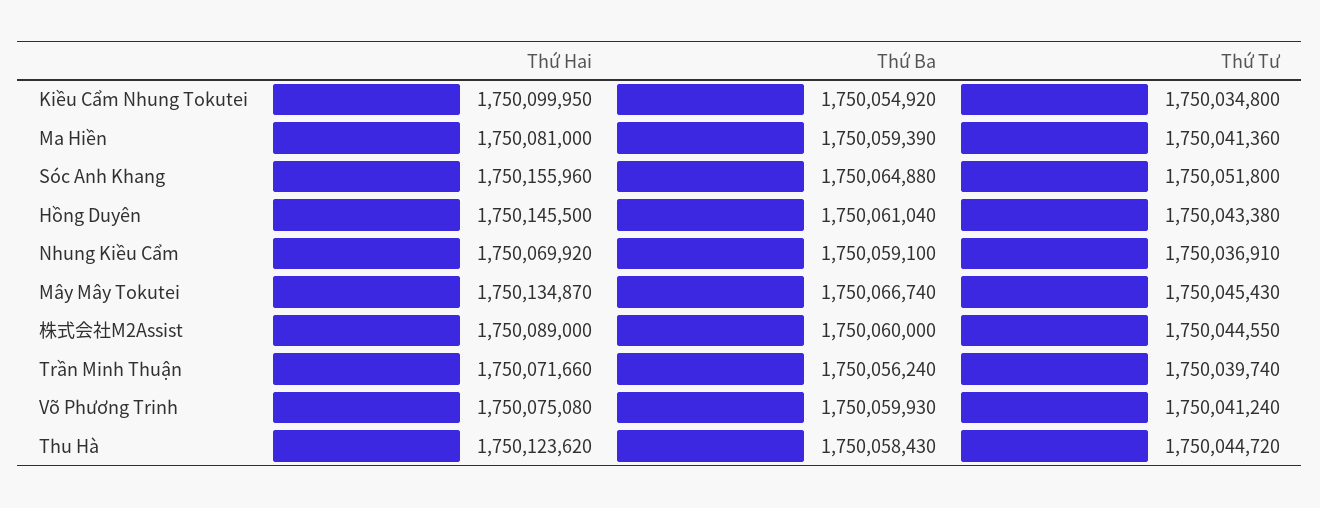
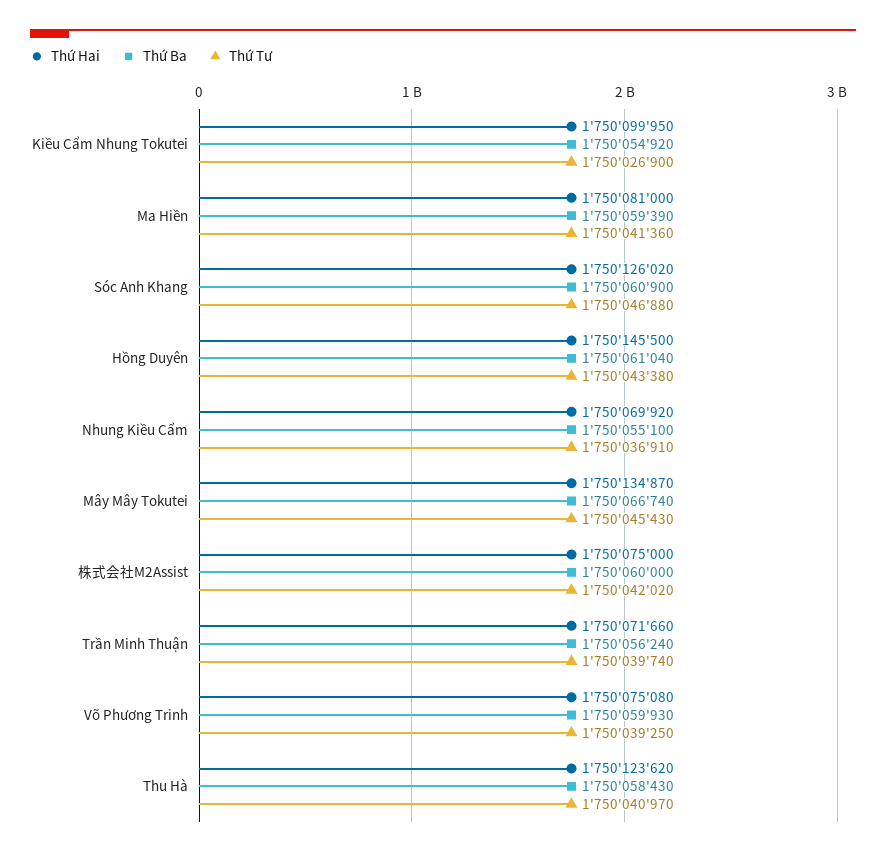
  {
    "Thứ Hai": {
      "Kiều Cẩm Nhung Tokutei": 1750099950,
      "Ma Hiền": 1750081000,
-     "Sóc Anh Khang": 1750155960,
+     "Sóc Anh Khang": 1750126020,
      "Hồng Duyên": 1750145500,
      "Nhung Kiều Cẩm": 1750069920,
      "Mây Mây Tokutei": 1750134870,
-     "株式会社M2Assist": 1750089000,
+     "株式会社M2Assist": 1750075000,
      "Trần Minh Thuận": 1750071660,
      "Võ Phương Trinh": 1750075080,
      "Thu Hà": 1750123620
    },
    "Thứ Ba": {
      "Kiều Cẩm Nhung Tokutei": 1750054920,
      "Ma Hiền": 1750059390,
-     "Sóc Anh Khang": 1750064880,
+     "Sóc Anh Khang": 1750060900,
      "Hồng Duyên": 1750061040,
-     "Nhung Kiều Cẩm": 1750059100,
+     "Nhung Kiều Cẩm": 1750055100,
      "Mây Mây Tokutei": 1750066740,
      "株式会社M2Assist": 1750060000,
      "Trần Minh Thuận": 1750056240,
      "Võ Phương Trinh": 1750059930,
      "Thu Hà": 1750058430
    },
    "Thứ Tư": {
-     "Kiều Cẩm Nhung Tokutei": 1750034800,
+     "Kiều Cẩm Nhung Tokutei": 1750026900,
      "Ma Hiền": 1750041360,
-     "Sóc Anh Khang": 1750051800,
+     "Sóc Anh Khang": 1750046880,
      "Hồng Duyên": 1750043380,
      "Nhung Kiều Cẩm": 1750036910,
      "Mây Mây Tokutei": 1750045430,
-     "株式会社M2Assist": 1750044550,
+     "株式会社M2Assist": 1750042020,
      "Trần Minh Thuận": 1750039740,
-     "Võ Phương Trinh": 1750041240,
+     "Võ Phương Trinh": 1750039250,
-     "Thu Hà": 1750044720
+     "Thu Hà": 1750040970
    }
  }

